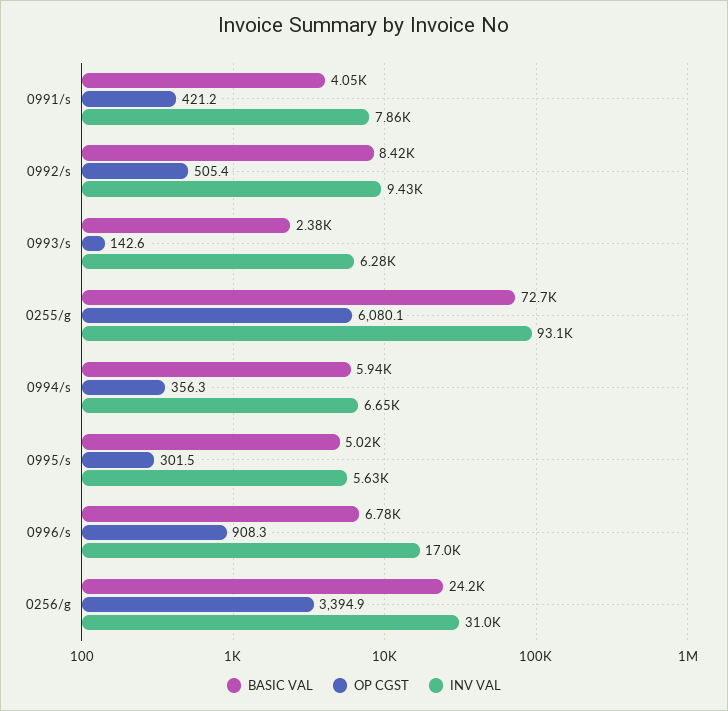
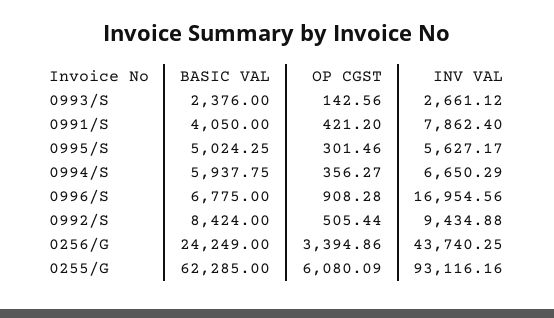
  {
    "BASIC VAL": {
      "0991/s": 4050,
      "0992/s": 8424,
      "0993/s": 2376,
-     "0255/g": 72700,
+     "0255/g": 62285,
      "0994/s": 5937.75,
      "0995/s": 5024.25,
      "0996/s": 6775,
      "0256/g": 24249
    },
    "OP CGST": {
      "0991/s": 421.2,
      "0992/s": 505.44,
      "0993/s": 142.56,
      "0255/g": 6080.09,
      "0994/s": 356.27,
      "0995/s": 301.46,
      "0996/s": 908.28,
      "0256/g": 3394.86
    },
    "INV VAL": {
      "0991/s": 7862.4,
      "0992/s": 9434.88,
-     "0993/s": 6280,
+     "0993/s": 2661.12,
      "0255/g": 93116.16,
      "0994/s": 6650.29,
      "0995/s": 5627.17,
      "0996/s": 16954.56,
-     "0256/g": 31000
+     "0256/g": 43740.25
    }
  }

